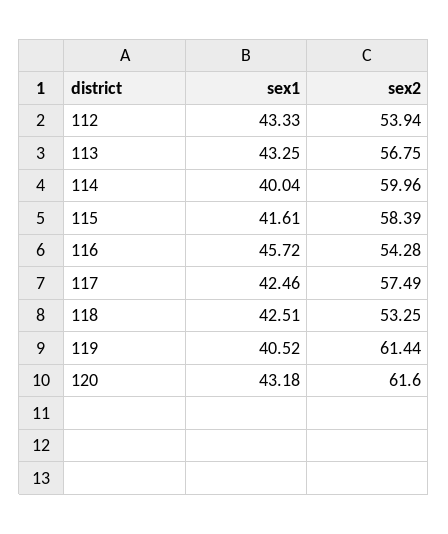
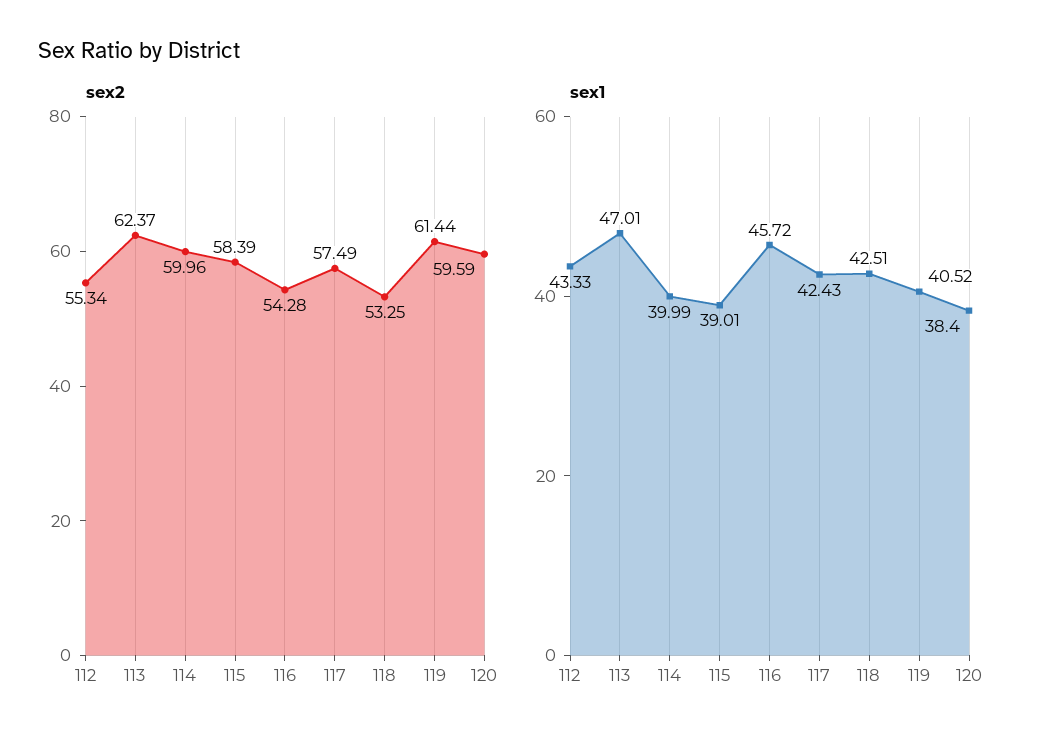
  {
    "sex1": {
      "112": 43.33,
-     "113": 43.25,
+     "113": 47.01,
-     "114": 40.04,
+     "114": 39.99,
-     "115": 41.61,
+     "115": 39.01,
      "116": 45.72,
-     "117": 42.46,
+     "117": 42.43,
      "118": 42.51,
      "119": 40.52,
-     "120": 43.18
+     "120": 38.4
    },
    "sex2": {
-     "112": 53.94,
+     "112": 55.34,
-     "113": 56.75,
+     "113": 62.37,
      "114": 59.96,
      "115": 58.39,
      "116": 54.28,
      "117": 57.49,
      "118": 53.25,
      "119": 61.44,
-     "120": 61.6
+     "120": 59.59
    }
  }

